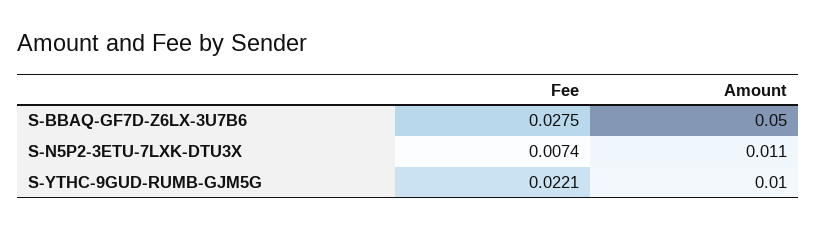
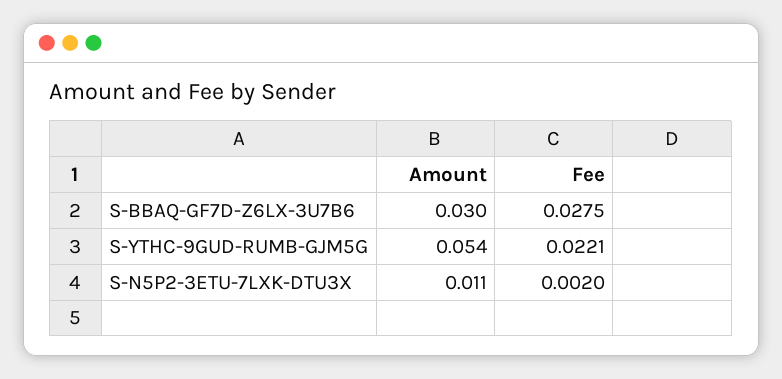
  {
    "Fee": {
      "S-BBAQ-GF7D-Z6LX-3U7B6": 0.0275,
-     "S-N5P2-3ETU-7LXK-DTU3X": 0.0074,
+     "S-N5P2-3ETU-7LXK-DTU3X": 0.002,
      "S-YTHC-9GUD-RUMB-GJM5G": 0.0221
    },
    "Amount": {
-     "S-BBAQ-GF7D-Z6LX-3U7B6": 0.05,
+     "S-BBAQ-GF7D-Z6LX-3U7B6": 0.03,
      "S-N5P2-3ETU-7LXK-DTU3X": 0.011,
-     "S-YTHC-9GUD-RUMB-GJM5G": 0.01
+     "S-YTHC-9GUD-RUMB-GJM5G": 0.054
    }
  }

